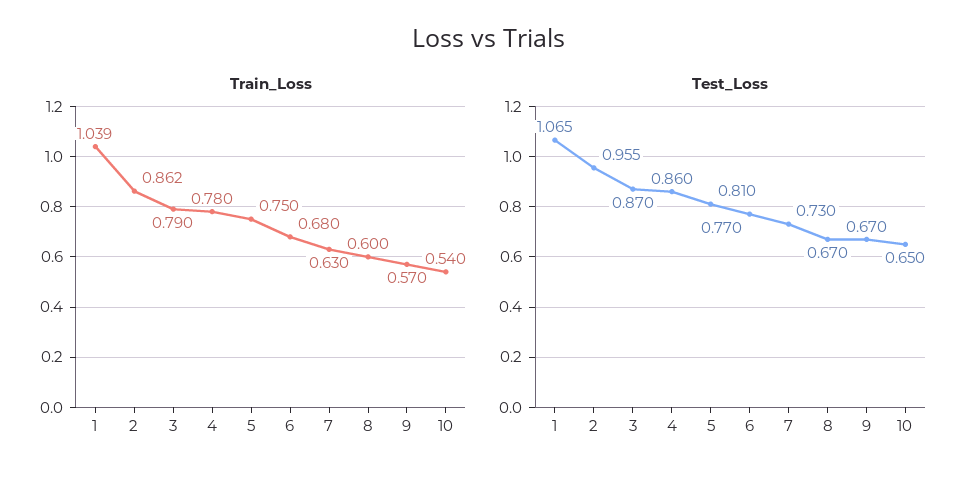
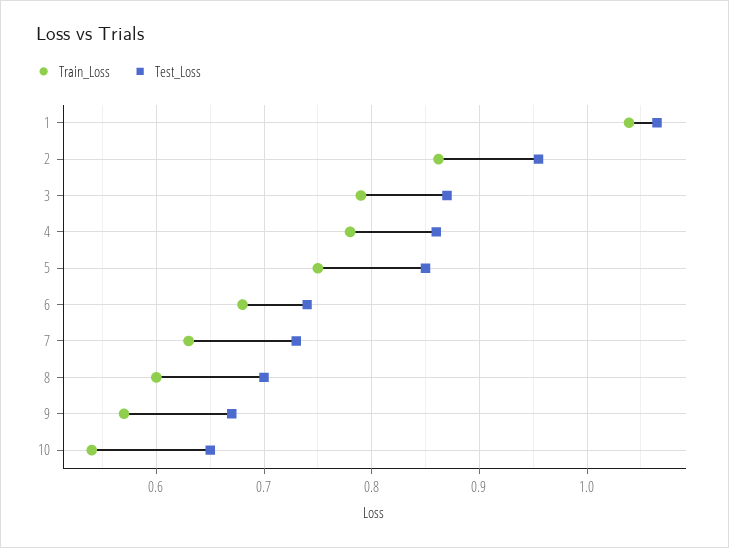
  {
    "Train_Loss": {
      "1": 1.039,
      "2": 0.862,
      "3": 0.79,
      "4": 0.78,
      "5": 0.75,
      "6": 0.68,
      "7": 0.63,
      "8": 0.6,
      "9": 0.57,
      "10": 0.54
    },
    "Test_Loss": {
      "1": 1.065,
      "2": 0.955,
      "3": 0.87,
      "4": 0.86,
-     "5": 0.81,
+     "5": 0.85,
-     "6": 0.77,
+     "6": 0.74,
      "7": 0.73,
-     "8": 0.67,
+     "8": 0.7,
      "9": 0.67,
      "10": 0.65
    }
  }

